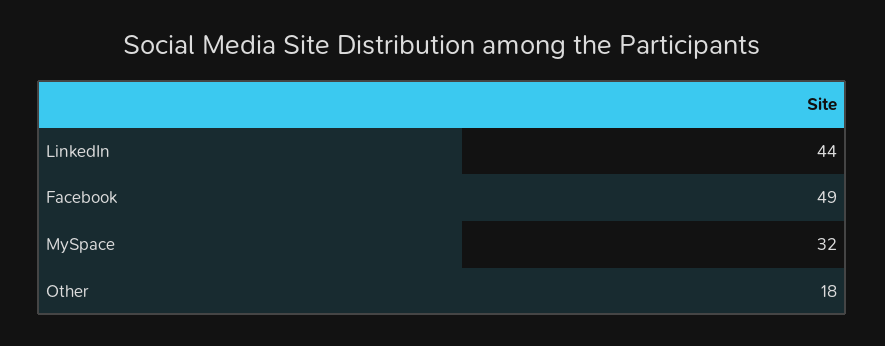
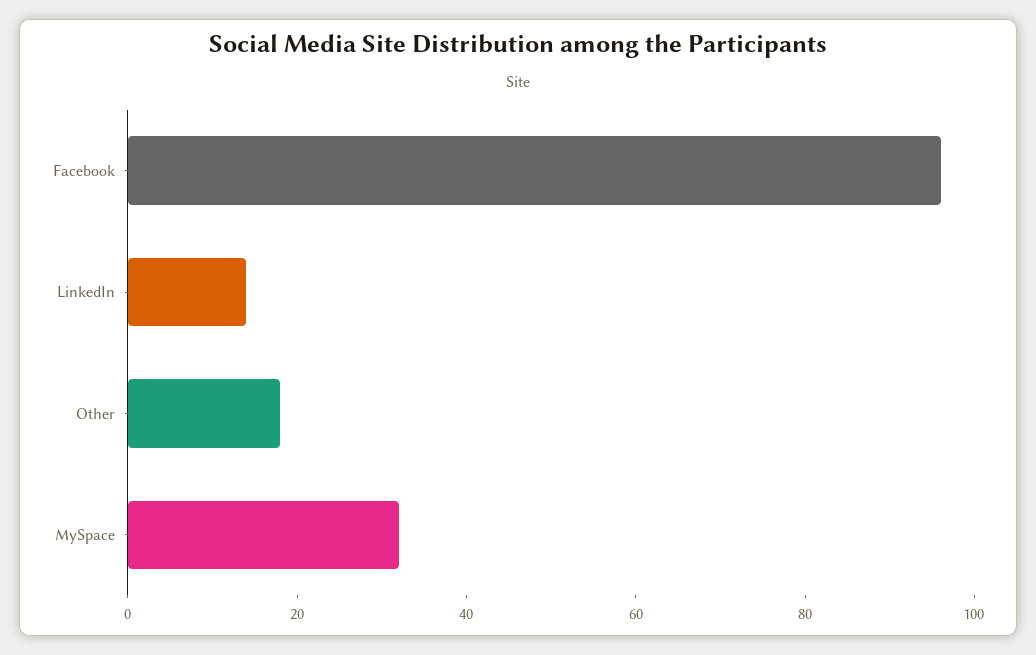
  {
-   "LinkedIn": 44,
+   "LinkedIn": 15,
-   "Facebook": 49,
+   "Facebook": 95,
    "MySpace": 32,
    "Other": 18
  }

